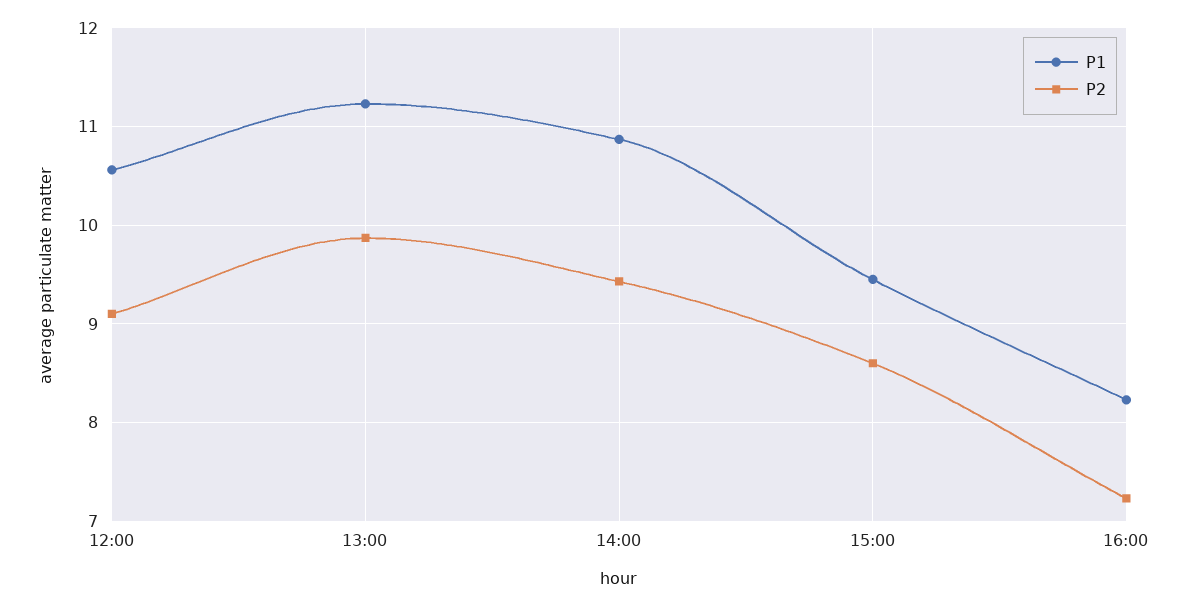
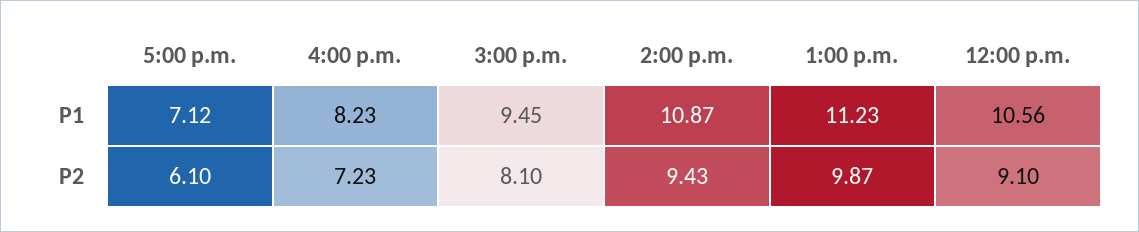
  {
    "P1": {
      "12:00": 10.56,
      "13:00": 11.23,
      "14:00": 10.87,
      "15:00": 9.45,
-     "16:00": 8.23
+     "16:00": 8.23,
+     "5:00 p.m.": 7.12
    },
    "P2": {
      "12:00": 9.1,
      "13:00": 9.87,
      "14:00": 9.43,
-     "15:00": 8.6,
+     "15:00": 8.1,
-     "16:00": 7.23
+     "16:00": 7.23,
+     "5:00 p.m.": 6.1
    }
  }

